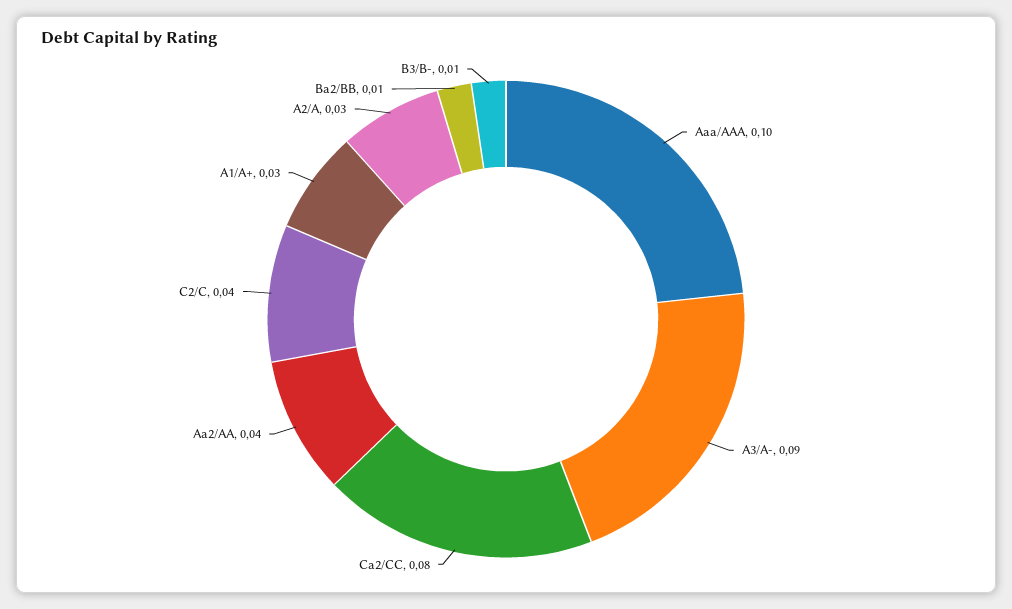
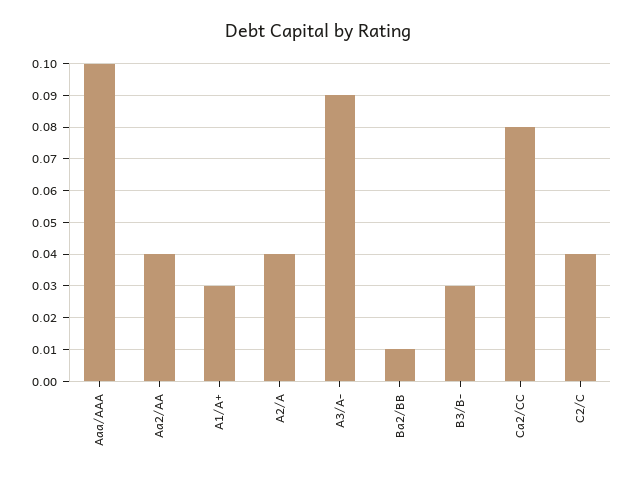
  {
    "Aaa/AAA": 0.1,
    "A3/A-": 0.09,
    "Ca2/CC": 0.08,
    "Aa2/AA": 0.04,
    "C2/C": 0.04,
    "A1/A+": 0.03,
-   "A2/A": 0.03,
+   "A2/A": 0.04,
    "Ba2/BB": 0.01,
-   "B3/B-": 0.01
+   "B3/B-": 0.03
  }

